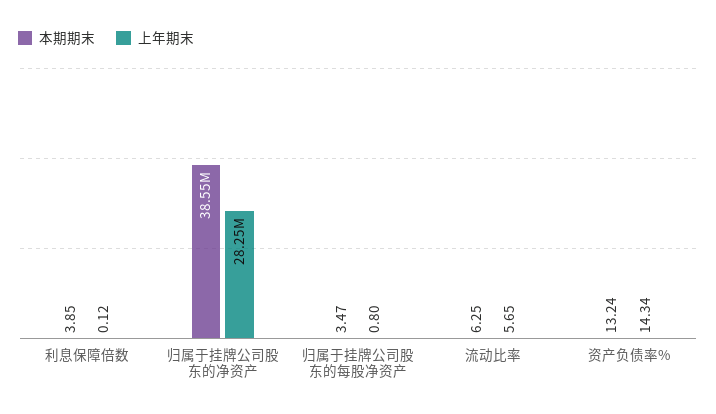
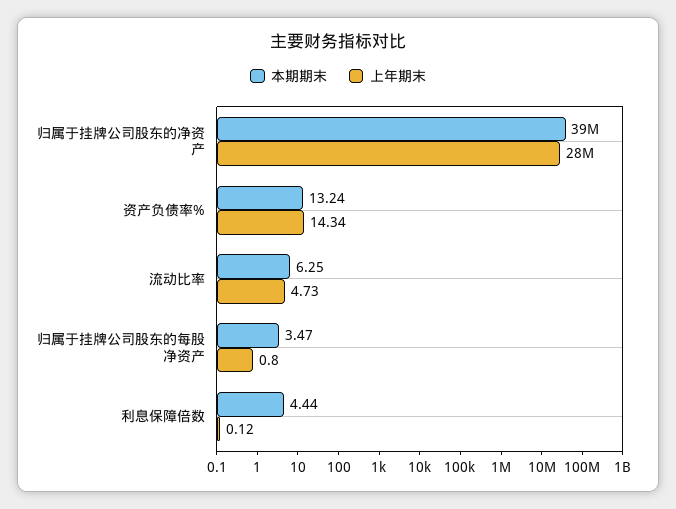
  {
    "本期期末": {
-     "利息保障倍数": 3.85,
+     "利息保障倍数": 4.44,
      "归属于挂牌公司股东的净资产": 38550000,
      "归属于挂牌公司股东的每股净资产": 3.47,
      "流动比率": 6.25,
      "资产负债率%": 13.24
    },
    "上年期末": {
      "利息保障倍数": 0.12,
      "归属于挂牌公司股东的净资产": 28250000,
      "归属于挂牌公司股东的每股净资产": 0.8,
-     "流动比率": 5.65,
+     "流动比率": 4.73,
      "资产负债率%": 14.34
    }
  }

